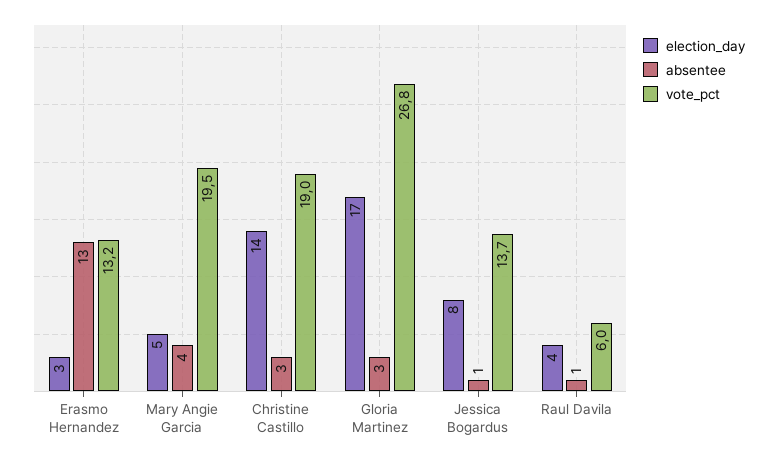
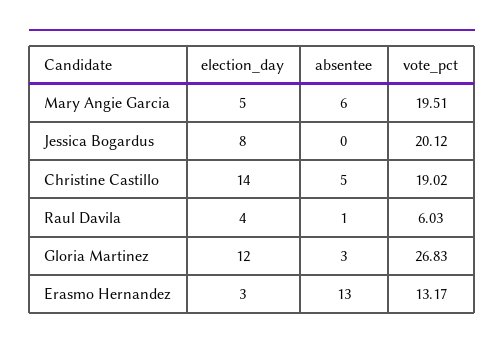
  {
    "election_day": {
      "Erasmo Hernandez": 3,
      "Mary Angie Garcia": 5,
      "Christine Castillo": 14,
-     "Gloria Martinez": 17,
+     "Gloria Martinez": 12,
      "Jessica Bogardus": 8,
      "Raul Davila": 4
    },
    "absentee": {
      "Erasmo Hernandez": 13,
-     "Mary Angie Garcia": 4,
+     "Mary Angie Garcia": 6,
-     "Christine Castillo": 3,
+     "Christine Castillo": 5,
      "Gloria Martinez": 3,
-     "Jessica Bogardus": 1,
+     "Jessica Bogardus": 0,
      "Raul Davila": 1
    },
    "vote_pct": {
      "Erasmo Hernandez": 13.17,
      "Mary Angie Garcia": 19.51,
      "Christine Castillo": 19.02,
      "Gloria Martinez": 26.83,
-     "Jessica Bogardus": 13.7,
+     "Jessica Bogardus": 20.12,
      "Raul Davila": 6.03
    }
  }

